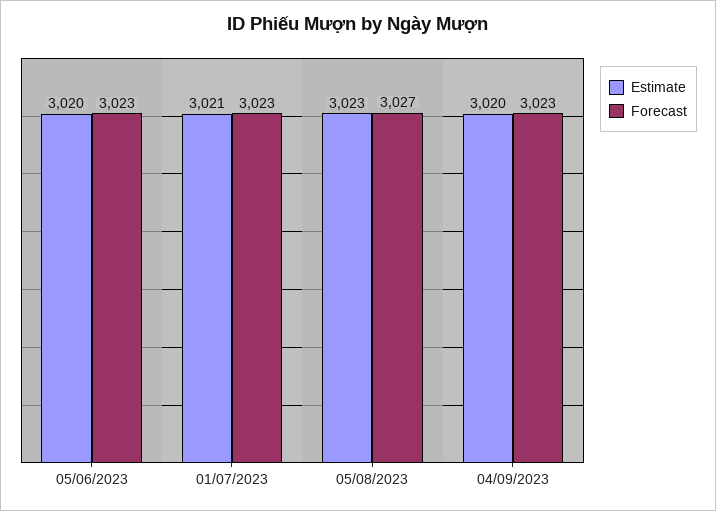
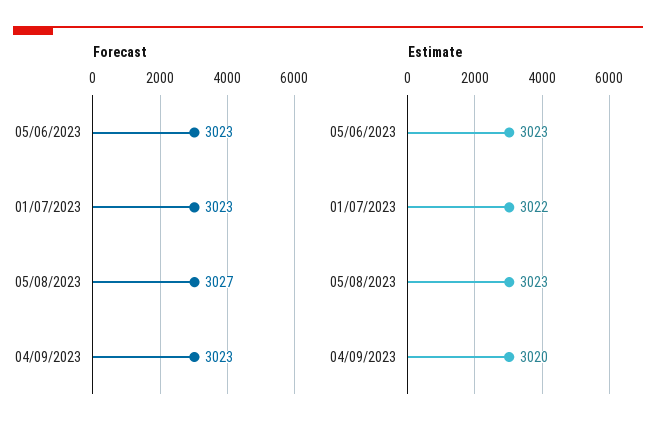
  {
    "Estimate": {
-     "05/06/2023": 3020,
+     "05/06/2023": 3023,
-     "01/07/2023": 3021,
+     "01/07/2023": 3022,
      "05/08/2023": 3023,
      "04/09/2023": 3020
    },
    "Forecast": {
      "05/06/2023": 3023,
      "01/07/2023": 3023,
      "05/08/2023": 3027,
      "04/09/2023": 3023
    }
  }

